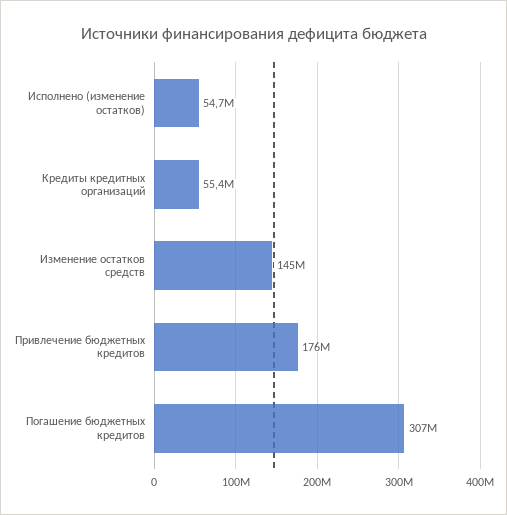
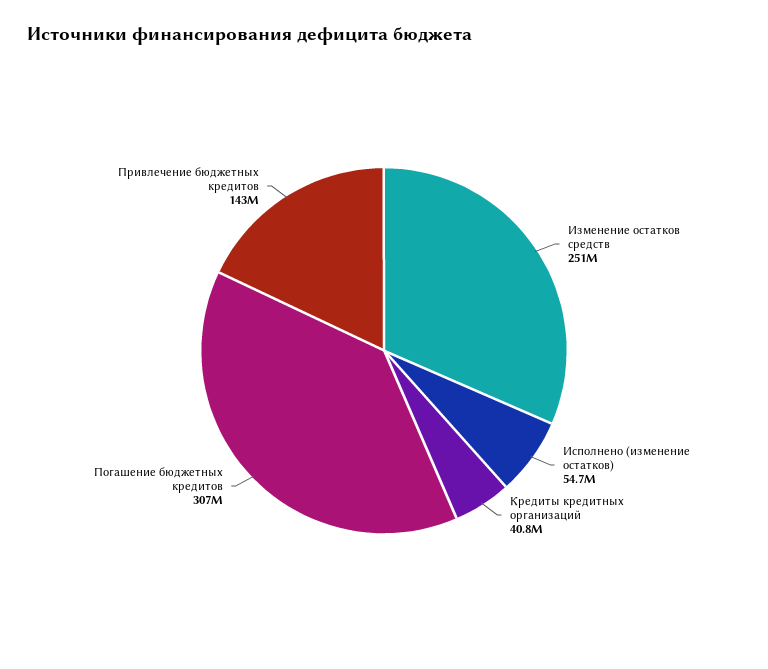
  {
    "Исполнено (изменение остатков)": 54700000,
-   "Кредиты кредитных организаций": 55400000,
+   "Кредиты кредитных организаций": 40800000,
-   "Изменение остатков средств": 145000000,
+   "Изменение остатков средств": 251000000,
-   "Привлечение бюджетных кредитов": 176000000,
+   "Привлечение бюджетных кредитов": 143000000,
    "Погашение бюджетных кредитов": 307000000
  }

